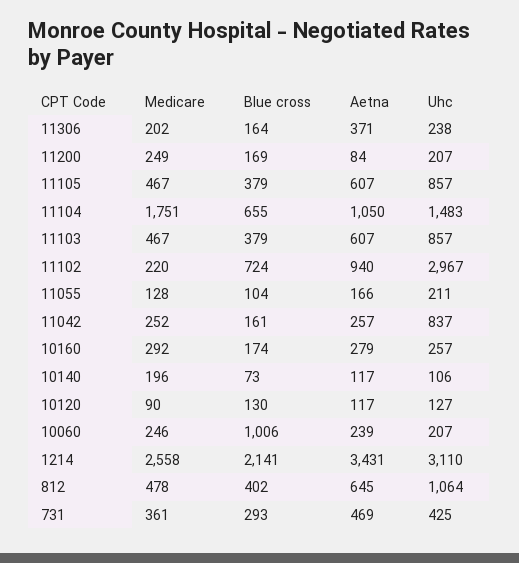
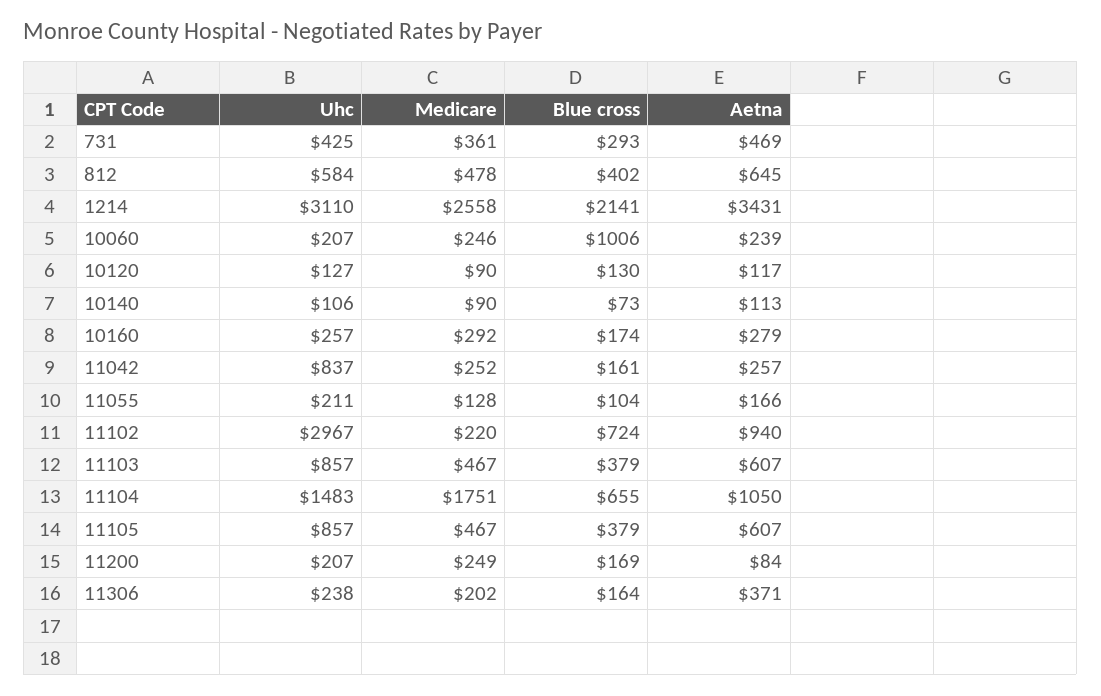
  {
    "Medicare": {
      "11306": 202,
      "11200": 249,
      "11105": 467,
      "11104": 1751,
      "11103": 467,
      "11102": 220,
      "11055": 128,
      "11042": 252,
      "10160": 292,
-     "10140": 196,
+     "10140": 90,
      "10120": 90,
      "10060": 246,
      "1214": 2558,
      "812": 478,
      "731": 361
    },
    "Blue cross": {
      "11306": 164,
      "11200": 169,
      "11105": 379,
      "11104": 655,
      "11103": 379,
      "11102": 724,
      "11055": 104,
      "11042": 161,
      "10160": 174,
      "10140": 73,
      "10120": 130,
      "10060": 1006,
      "1214": 2141,
      "812": 402,
      "731": 293
    },
    "Aetna": {
      "11306": 371,
      "11200": 84,
      "11105": 607,
      "11104": 1050,
      "11103": 607,
      "11102": 940,
      "11055": 166,
      "11042": 257,
      "10160": 279,
-     "10140": 117,
+     "10140": 113,
      "10120": 117,
      "10060": 239,
      "1214": 3431,
      "812": 645,
      "731": 469
    },
    "Uhc": {
      "11306": 238,
      "11200": 207,
      "11105": 857,
      "11104": 1483,
      "11103": 857,
      "11102": 2967,
      "11055": 211,
      "11042": 837,
      "10160": 257,
      "10140": 106,
      "10120": 127,
      "10060": 207,
      "1214": 3110,
-     "812": 1064,
+     "812": 584,
      "731": 425
    }
  }

